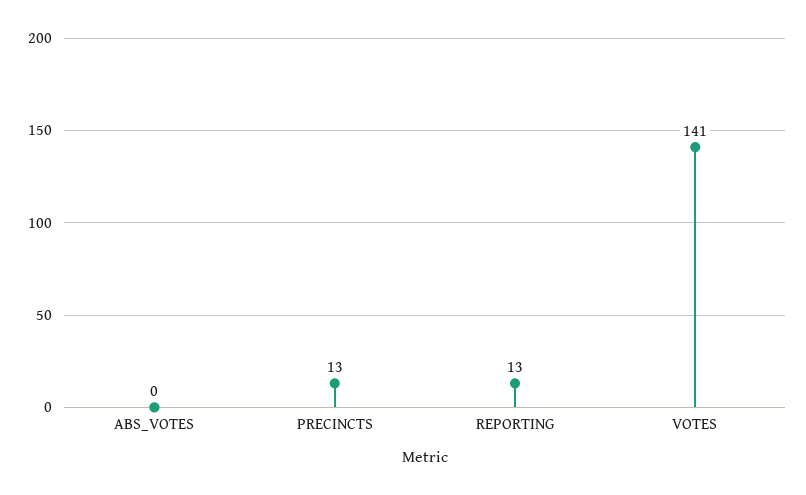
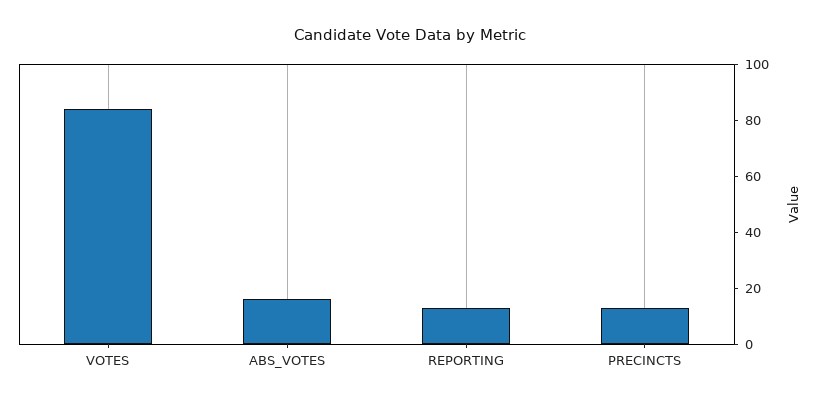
  {
-   "ABS_VOTES": 0,
+   "ABS_VOTES": 15,
    "PRECINCTS": 13,
    "REPORTING": 13,
-   "VOTES": 141
+   "VOTES": 85
  }

